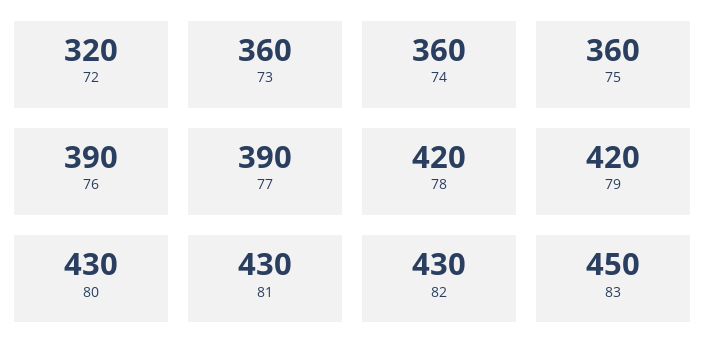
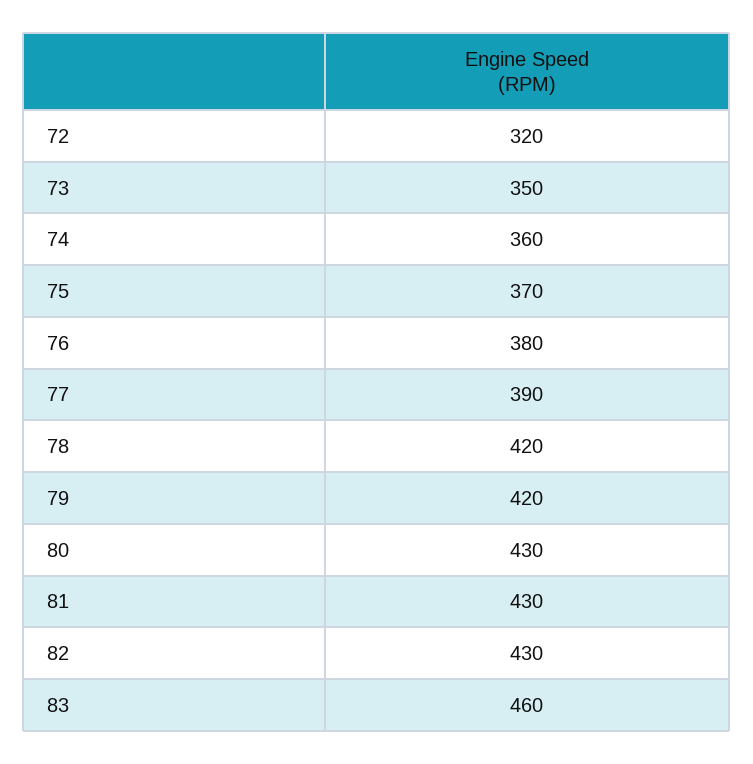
  {
    "72": 320,
-   "73": 360,
+   "73": 350,
    "74": 360,
-   "75": 360,
+   "75": 370,
-   "76": 390,
+   "76": 380,
    "77": 390,
    "78": 420,
    "79": 420,
    "80": 430,
    "81": 430,
    "82": 430,
-   "83": 450
+   "83": 460
  }

